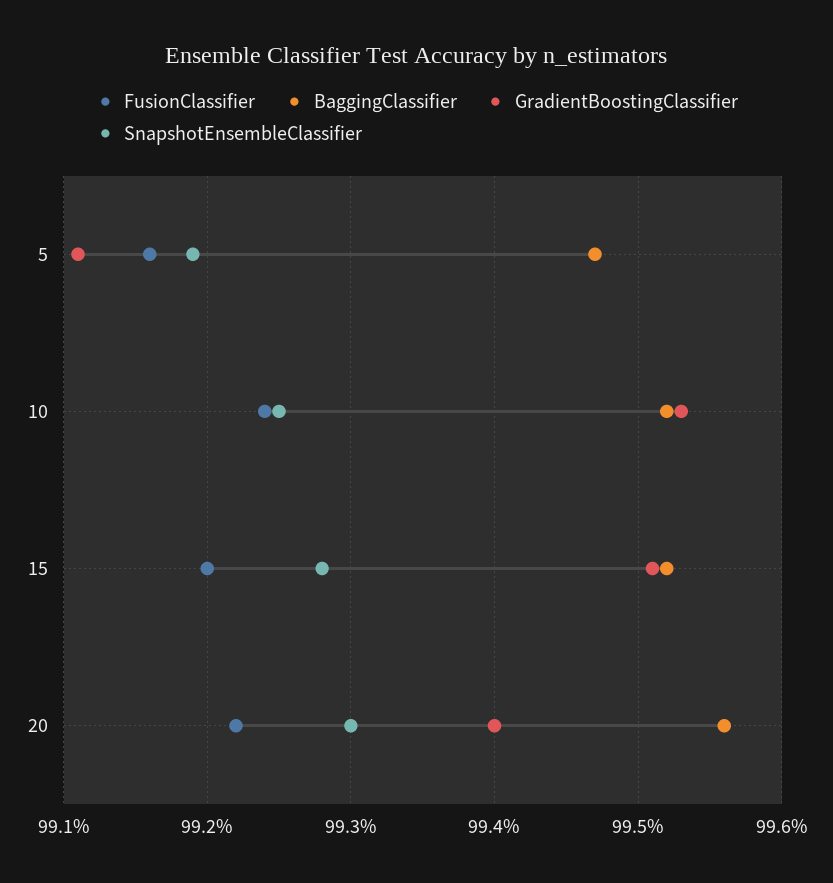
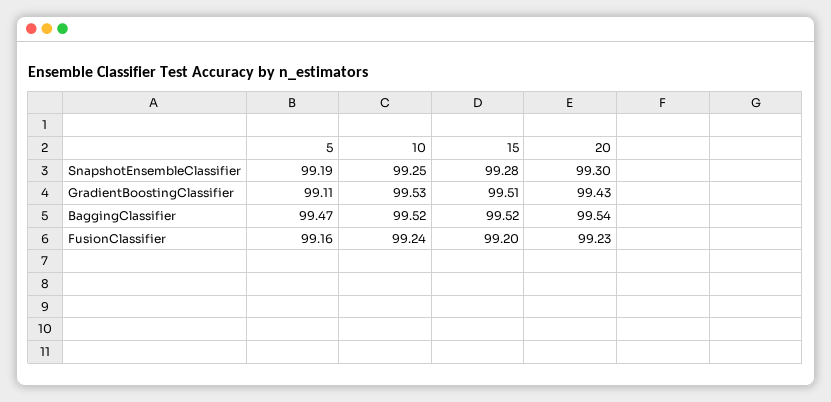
  {
    "FusionClassifier": {
      "5": 99.16,
      "10": 99.24,
      "15": 99.2,
-     "20": 99.22
+     "20": 99.23
    },
    "BaggingClassifier": {
      "5": 99.47,
      "10": 99.52,
      "15": 99.52,
-     "20": 99.56
+     "20": 99.54
    },
    "GradientBoostingClassifier": {
      "5": 99.11,
      "10": 99.53,
      "15": 99.51,
-     "20": 99.4
+     "20": 99.43
    },
    "SnapshotEnsembleClassifier": {
      "5": 99.19,
      "10": 99.25,
      "15": 99.28,
      "20": 99.3
    }
  }

